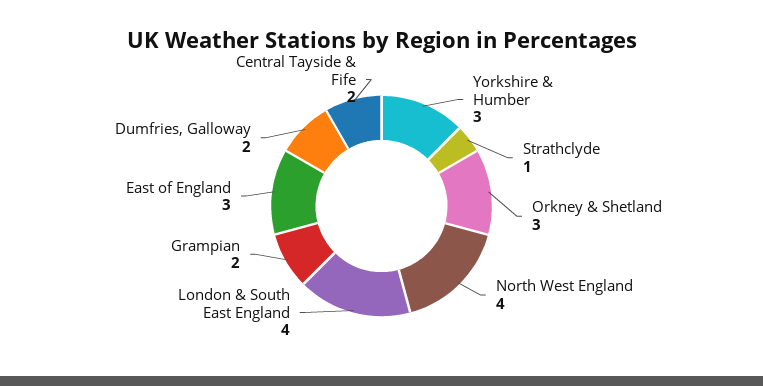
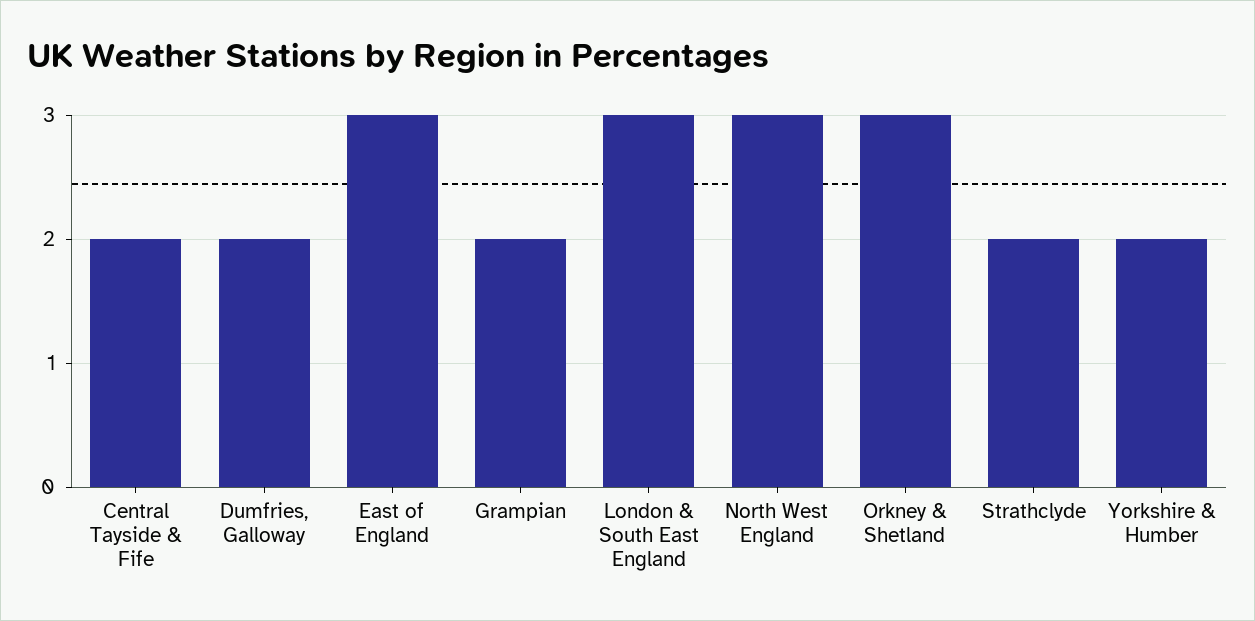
  {
-   "Yorkshire & Humber": 3,
+   "Yorkshire & Humber": 2,
-   "Strathclyde": 1,
+   "Strathclyde": 2,
    "Orkney & Shetland": 3,
-   "North West England": 4,
+   "North West England": 3,
-   "London & South East England": 4,
+   "London & South East England": 3,
    "Grampian": 2,
    "East of England": 3,
    "Dumfries, Galloway": 2,
    "Central Tayside & Fife": 2
  }

